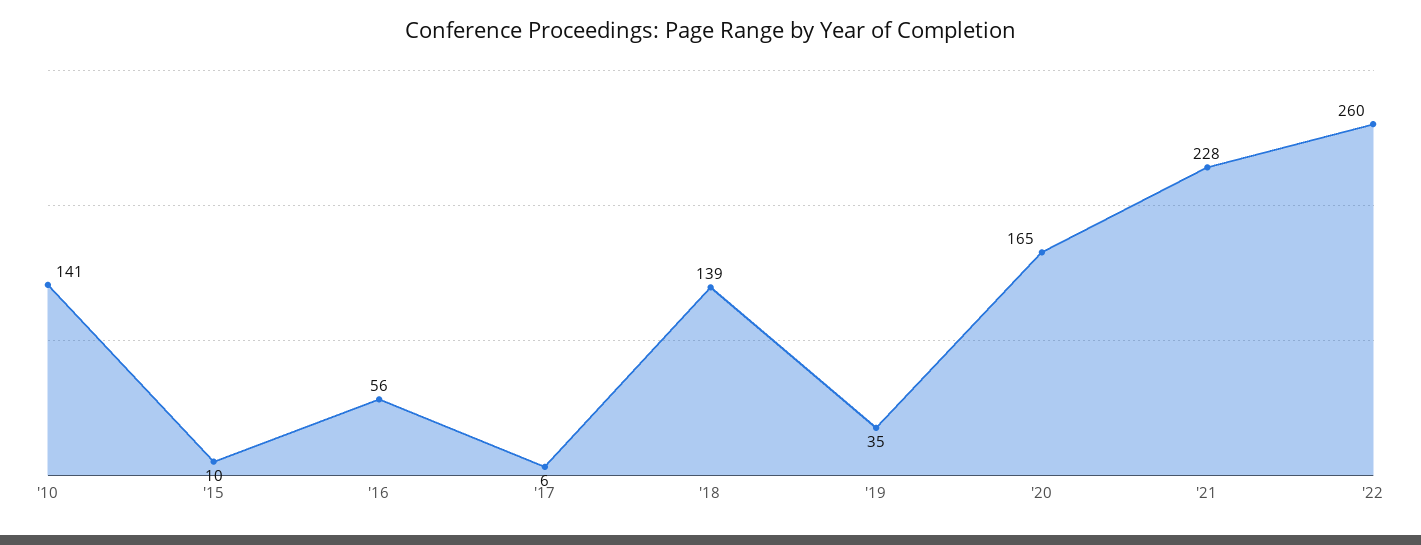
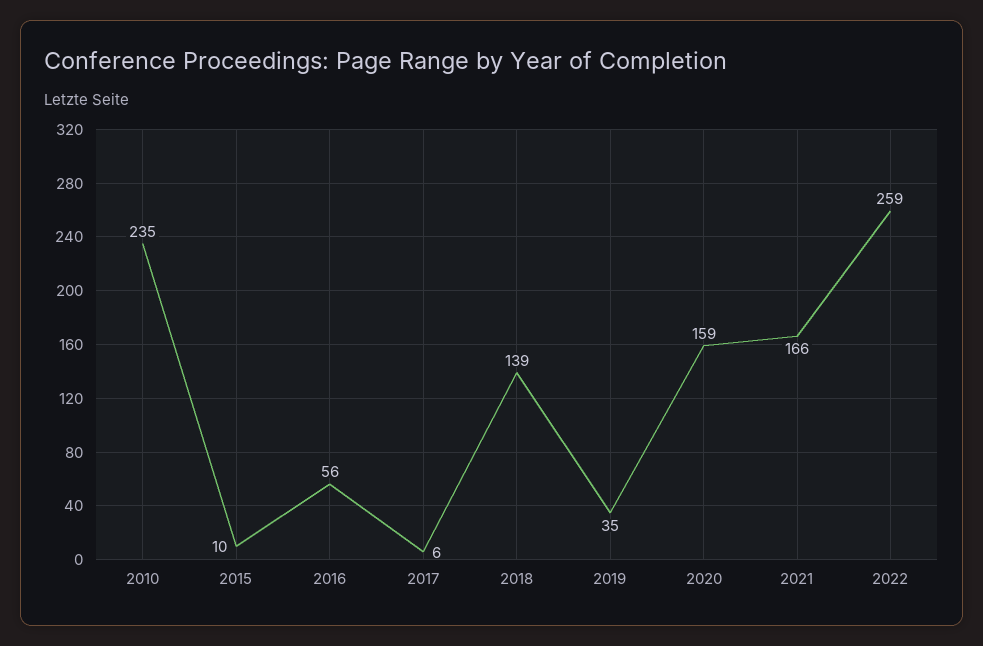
  {
-   "'10": 141,
+   "'10": 235,
    "'15": 10,
    "'16": 56,
    "'17": 6,
    "'18": 139,
    "'19": 35,
-   "'20": 165,
+   "'20": 159,
-   "'21": 228,
+   "'21": 166,
-   "'22": 260
+   "'22": 259
  }

